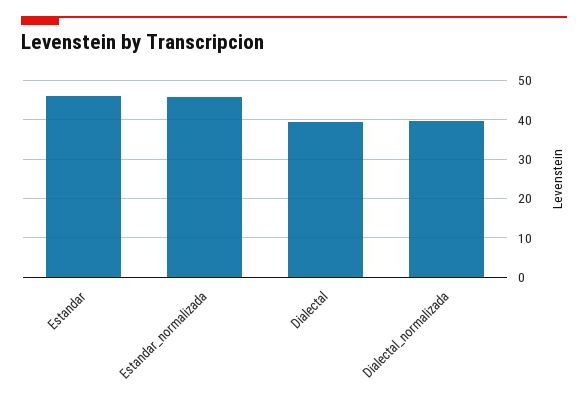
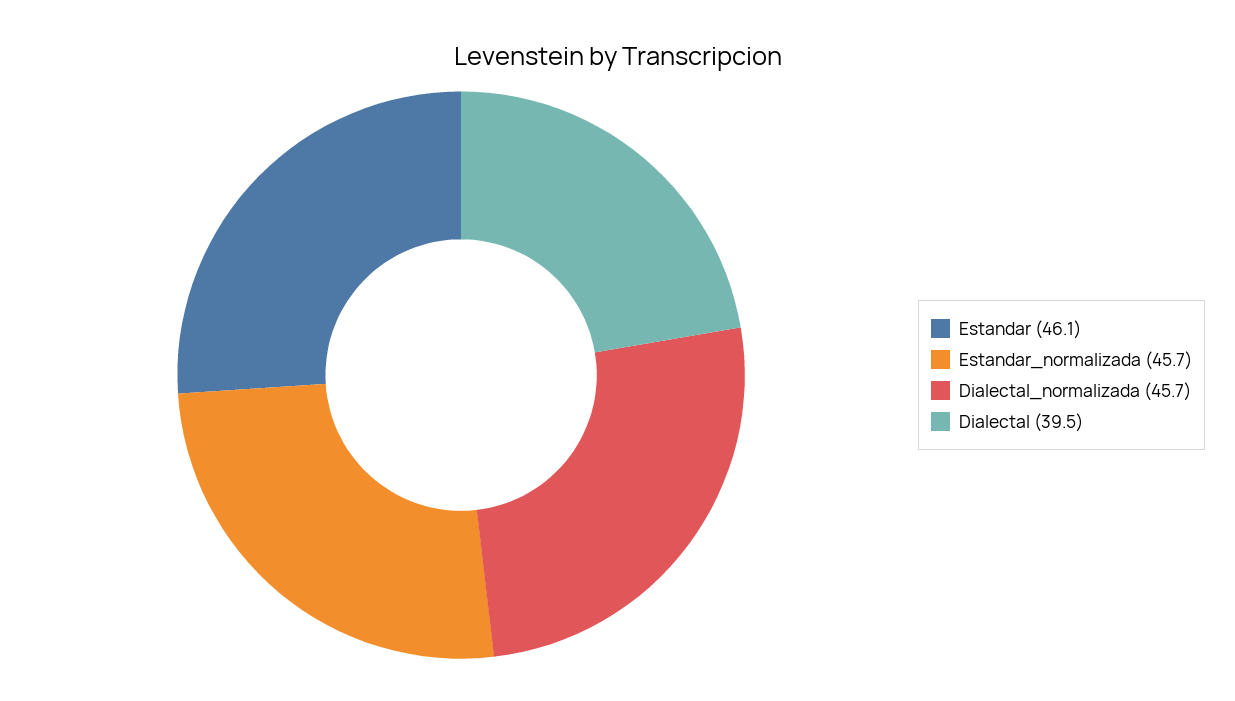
  {
    "Estandar": 46.1,
    "Estandar_normalizada": 45.7,
    "Dialectal": 39.5,
-   "Dialectal_normalizada": 40
+   "Dialectal_normalizada": 45.7
  }

